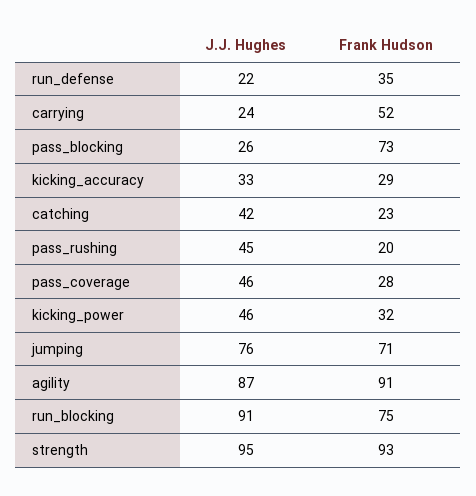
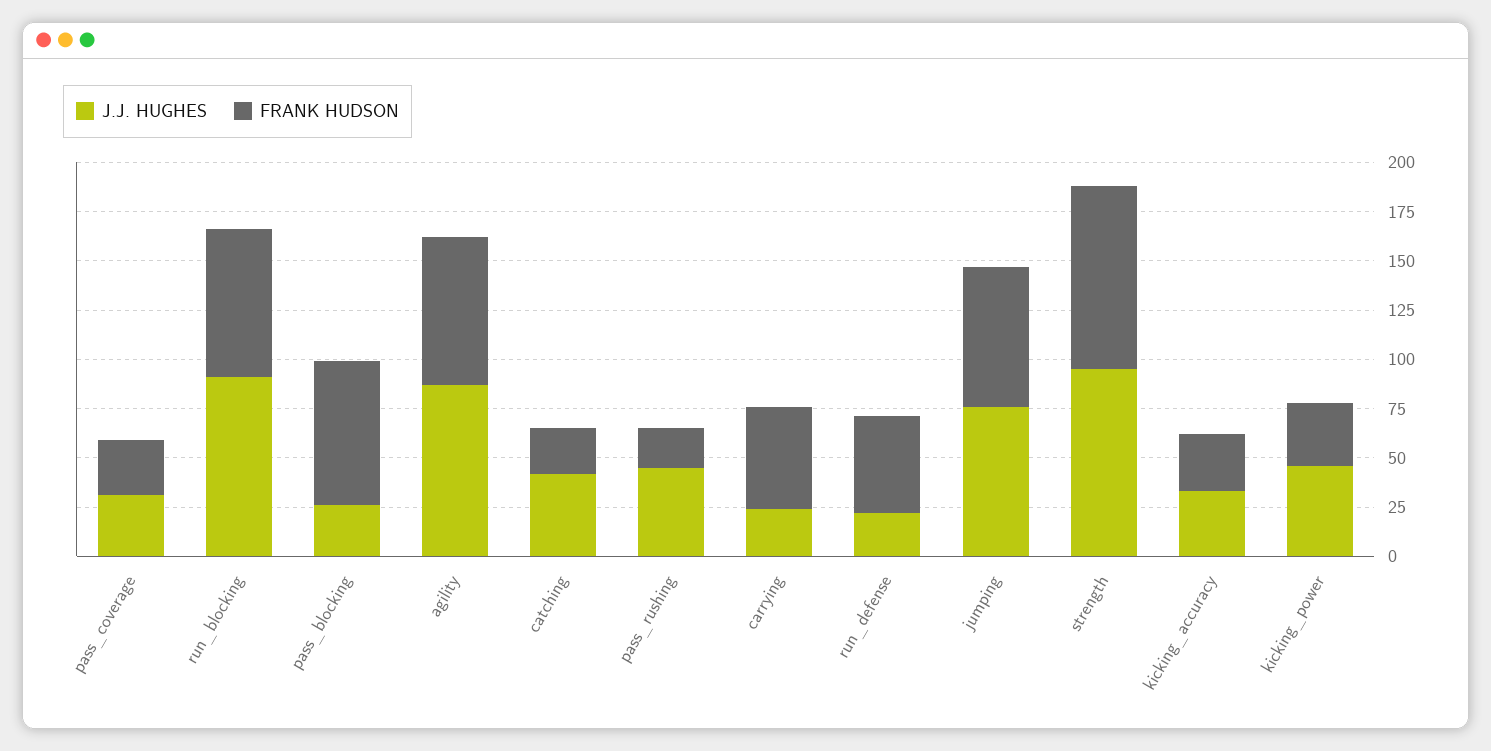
  {
    "J.J. Hughes": {
      "run_defense": 22,
      "carrying": 24,
      "pass_blocking": 26,
      "kicking_accuracy": 33,
      "catching": 42,
      "pass_rushing": 45,
-     "pass_coverage": 46,
+     "pass_coverage": 30,
      "kicking_power": 46,
      "jumping": 76,
      "agility": 87,
      "run_blocking": 91,
      "strength": 95
    },
    "Frank Hudson": {
-     "run_defense": 35,
+     "run_defense": 50,
      "carrying": 52,
      "pass_blocking": 73,
      "kicking_accuracy": 29,
      "catching": 23,
      "pass_rushing": 20,
      "pass_coverage": 28,
      "kicking_power": 32,
      "jumping": 71,
-     "agility": 91,
+     "agility": 75,
      "run_blocking": 75,
      "strength": 93
    }
  }

